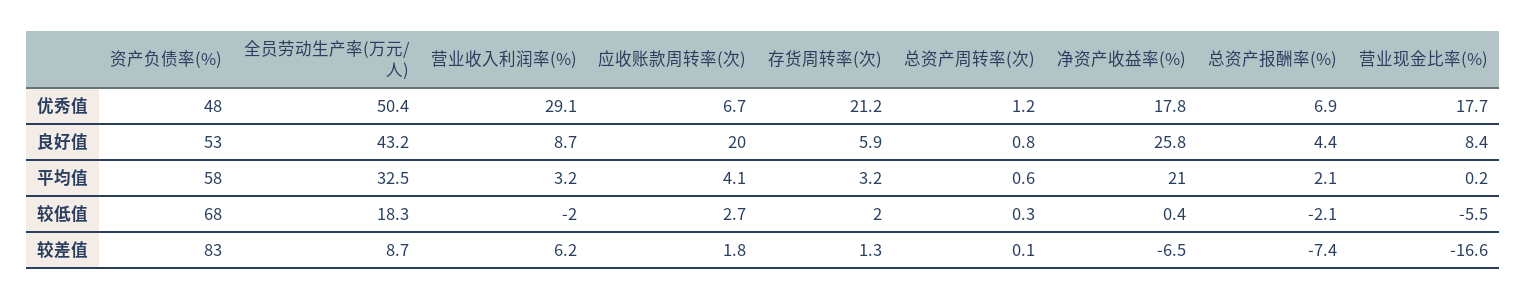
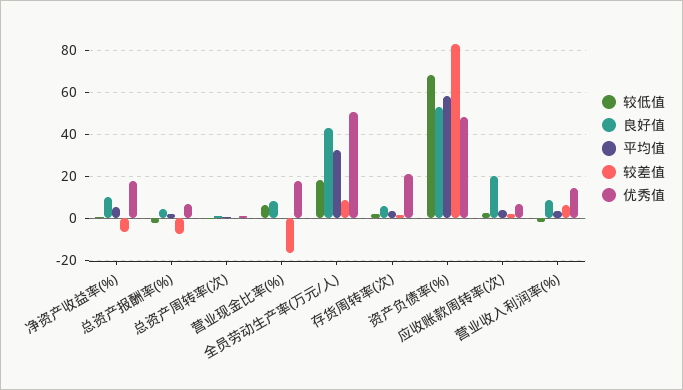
  {
    "优秀值": {
      "资产负债率(%)": 48,
      "全员劳动生产率(万元/人)": 50.4,
-     "营业收入利润率(%)": 29.1,
+     "营业收入利润率(%)": 15,
      "应收账款周转率(次)": 6.7,
      "存货周转率(次)": 21.2,
      "总资产周转率(次)": 1.2,
      "净资产收益率(%)": 17.8,
      "总资产报酬率(%)": 6.9,
      "营业现金比率(%)": 17.7
    },
    "良好值": {
      "资产负债率(%)": 53,
      "全员劳动生产率(万元/人)": 43.2,
      "营业收入利润率(%)": 8.7,
      "应收账款周转率(次)": 20,
      "存货周转率(次)": 5.9,
      "总资产周转率(次)": 0.8,
-     "净资产收益率(%)": 25.8,
+     "净资产收益率(%)": 10,
      "总资产报酬率(%)": 4.4,
      "营业现金比率(%)": 8.4
    },
    "平均值": {
      "资产负债率(%)": 58,
      "全员劳动生产率(万元/人)": 32.5,
      "营业收入利润率(%)": 3.2,
      "应收账款周转率(次)": 4.1,
      "存货周转率(次)": 3.2,
      "总资产周转率(次)": 0.6,
-     "净资产收益率(%)": 21,
+     "净资产收益率(%)": 5,
      "总资产报酬率(%)": 2.1,
      "营业现金比率(%)": 0.2
    },
    "较低值": {
      "资产负债率(%)": 68,
      "全员劳动生产率(万元/人)": 18.3,
      "营业收入利润率(%)": -2,
      "应收账款周转率(次)": 2.7,
      "存货周转率(次)": 2,
      "总资产周转率(次)": 0.3,
      "净资产收益率(%)": 0.4,
      "总资产报酬率(%)": -2.1,
-     "营业现金比率(%)": -5.5
+     "营业现金比率(%)": 5
    },
    "较差值": {
      "资产负债率(%)": 83,
      "全员劳动生产率(万元/人)": 8.7,
      "营业收入利润率(%)": 6.2,
      "应收账款周转率(次)": 1.8,
      "存货周转率(次)": 1.3,
      "总资产周转率(次)": 0.1,
      "净资产收益率(%)": -6.5,
      "总资产报酬率(%)": -7.4,
      "营业现金比率(%)": -16.6
    }
  }

